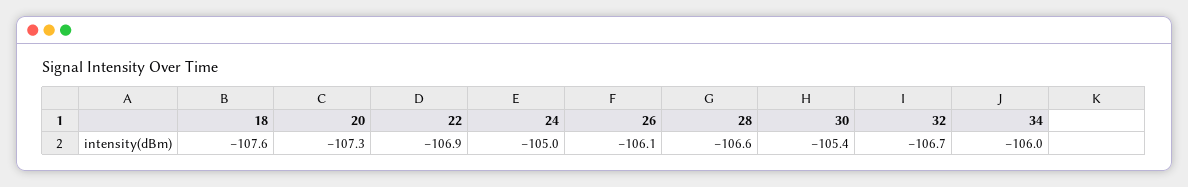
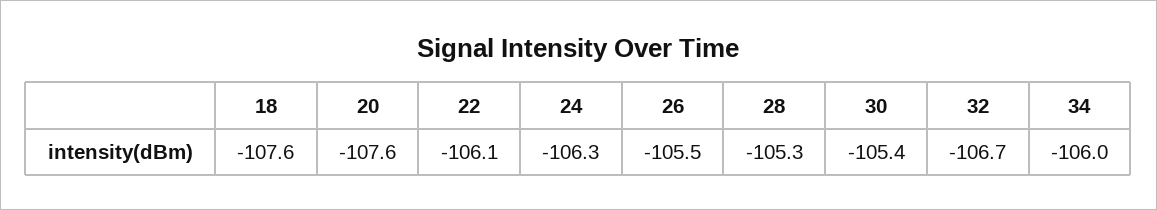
  {
    "18": -107.6,
-   "20": -107.3,
+   "20": -107.6,
-   "22": -106.9,
+   "22": -106.1,
-   "24": -105,
+   "24": -106.3,
-   "26": -106.1,
+   "26": -105.5,
-   "28": -106.6,
+   "28": -105.3,
    "30": -105.4,
    "32": -106.7,
    "34": -106
  }

